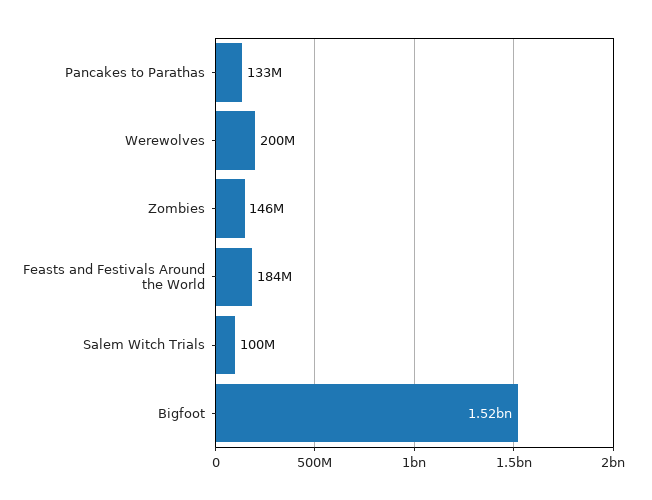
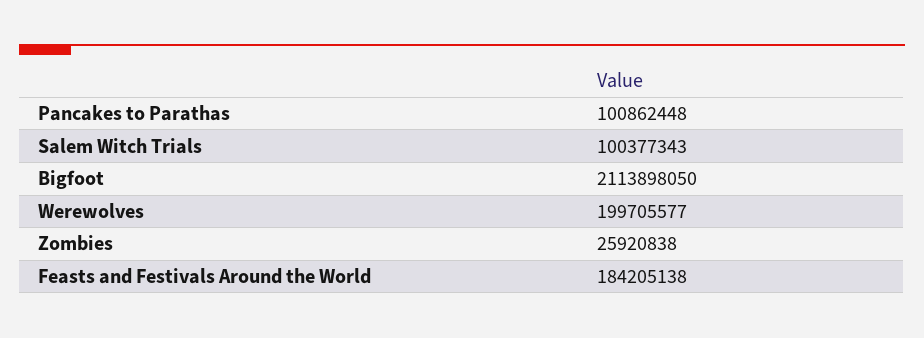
  {
-   "Pancakes to Parathas": 133000000,
+   "Pancakes to Parathas": 100862448,
    "Werewolves": 199705577,
-   "Zombies": 146000000,
+   "Zombies": 25920838,
    "Feasts and Festivals Around the World": 184205138,
    "Salem Witch Trials": 100377343,
-   "Bigfoot": 1520000000
+   "Bigfoot": 2113898050
  }

